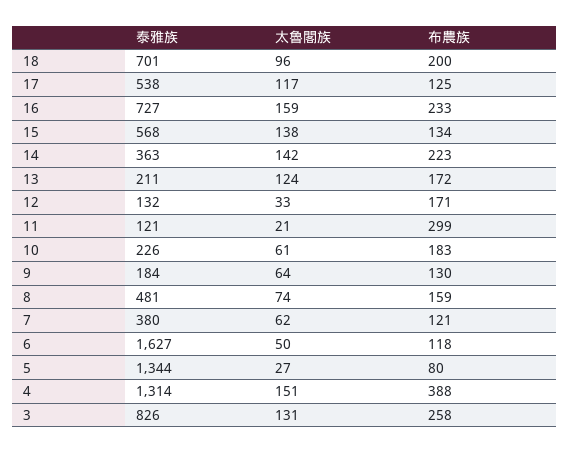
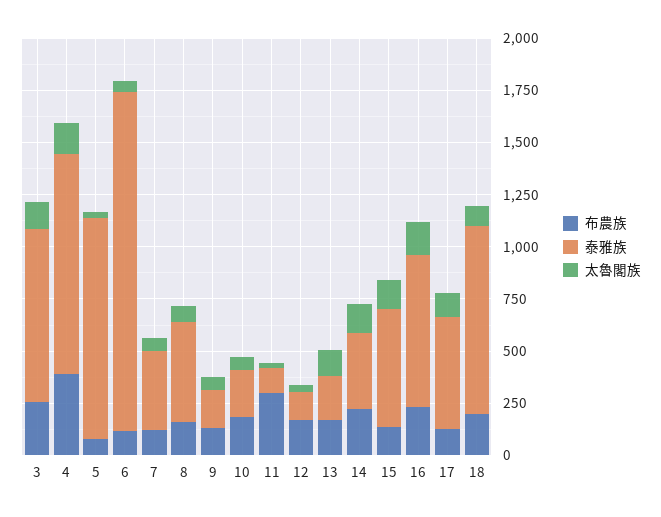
  {
    "泰雅族": {
-     "18": 701,
+     "18": 900,
      "17": 538,
      "16": 727,
      "15": 568,
      "14": 363,
      "13": 211,
      "12": 132,
      "11": 121,
      "10": 226,
      "9": 184,
      "8": 481,
      "7": 380,
      "6": 1627,
-     "5": 1344,
+     "5": 1050,
-     "4": 1314,
+     "4": 1050,
      "3": 826
    },
    "太魯閣族": {
      "18": 96,
      "17": 117,
      "16": 159,
      "15": 138,
      "14": 142,
      "13": 124,
      "12": 33,
      "11": 21,
      "10": 61,
      "9": 64,
      "8": 74,
      "7": 62,
      "6": 50,
      "5": 27,
      "4": 151,
      "3": 131
    },
    "布農族": {
      "18": 200,
      "17": 125,
      "16": 233,
      "15": 134,
      "14": 223,
      "13": 172,
      "12": 171,
      "11": 299,
      "10": 183,
      "9": 130,
      "8": 159,
      "7": 121,
      "6": 118,
      "5": 80,
      "4": 388,
      "3": 258
    }
  }

